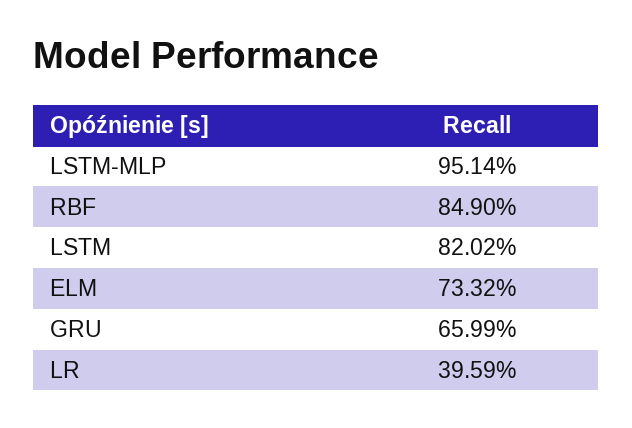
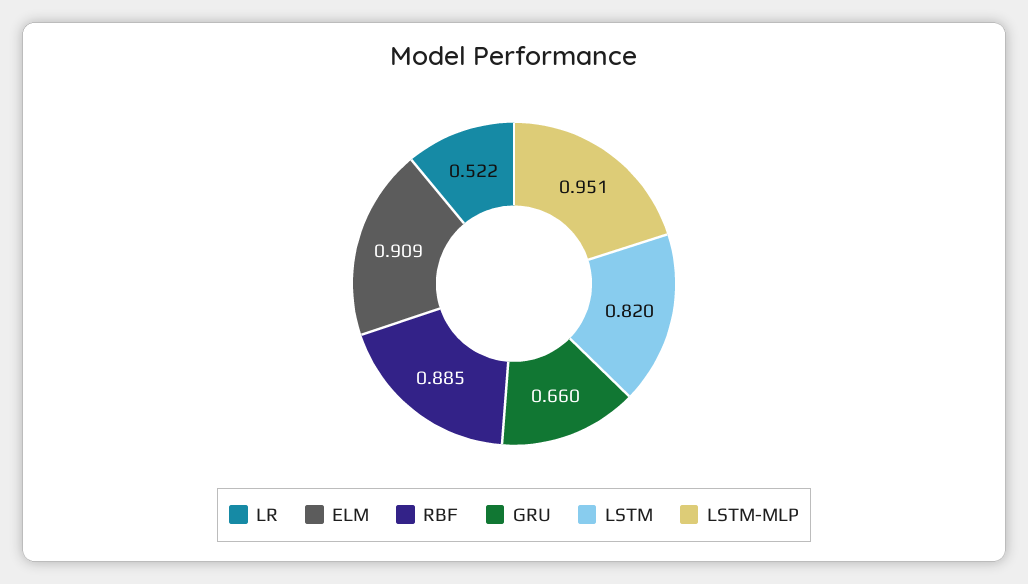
  {
    "LSTM-MLP": 0.9514,
-   "RBF": 0.849,
+   "RBF": 0.885,
    "LSTM": 0.8202,
-   "ELM": 0.7332,
+   "ELM": 0.909,
    "GRU": 0.6599,
-   "LR": 0.3959
+   "LR": 0.522
  }

